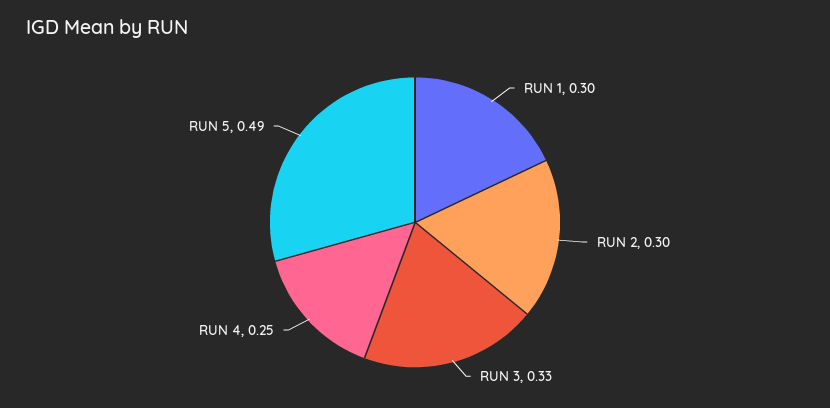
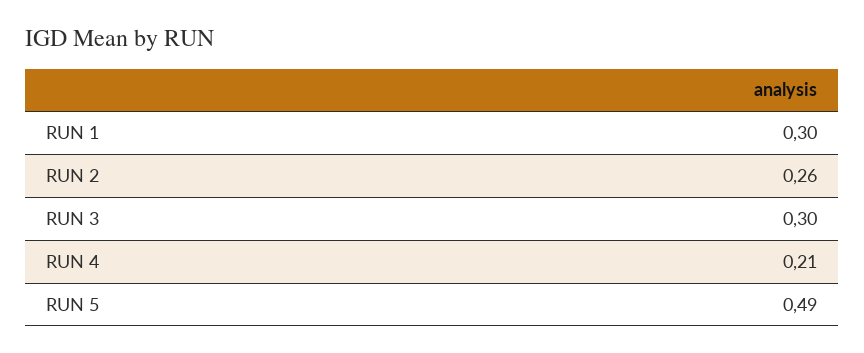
  {
    "RUN 1": 0.3,
-   "RUN 2": 0.3,
+   "RUN 2": 0.26,
-   "RUN 3": 0.33,
+   "RUN 3": 0.3,
-   "RUN 4": 0.25,
+   "RUN 4": 0.21,
    "RUN 5": 0.49
  }

